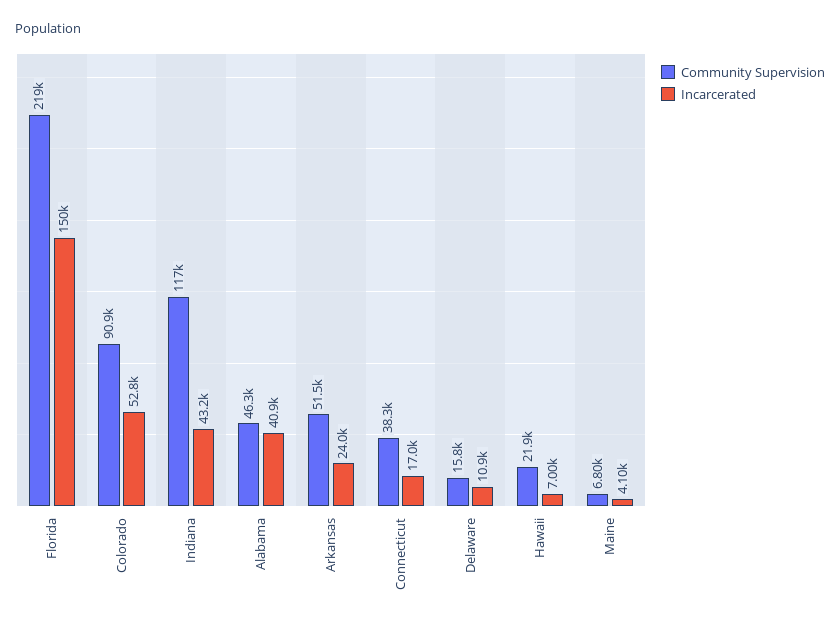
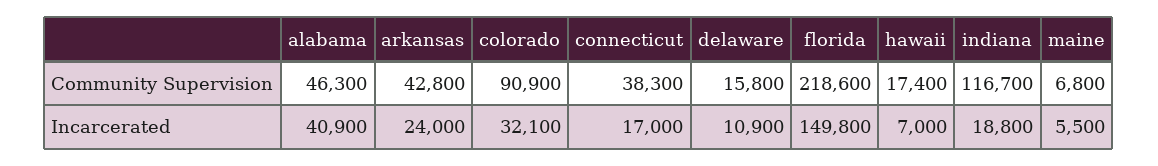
  {
    "Community Supervision": {
      "Florida": 218600,
      "Colorado": 90900,
      "Indiana": 116700,
      "Alabama": 46300,
-     "Arkansas": 51500,
+     "Arkansas": 42800,
      "Connecticut": 38300,
      "Delaware": 15800,
-     "Hawaii": 21900,
+     "Hawaii": 17400,
      "Maine": 6800
    },
    "Incarcerated": {
      "Florida": 149800,
-     "Colorado": 52800,
+     "Colorado": 32100,
-     "Indiana": 43200,
+     "Indiana": 18800,
      "Alabama": 40900,
      "Arkansas": 24000,
      "Connecticut": 17000,
      "Delaware": 10900,
      "Hawaii": 7000,
-     "Maine": 4100
+     "Maine": 5500
    }
  }

